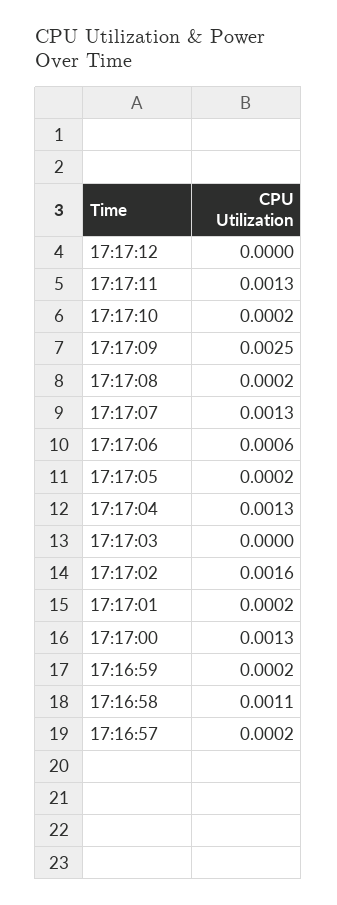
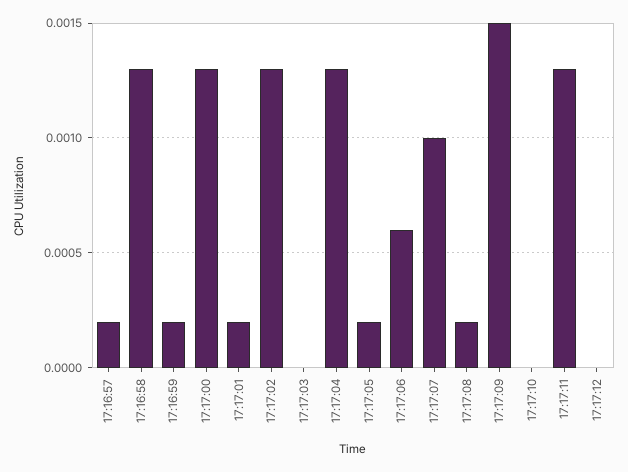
  {
    "17:17:12": 0,
    "17:17:11": 0.0013,
-   "17:17:10": 0.0002,
+   "17:17:10": 0,
-   "17:17:09": 0.0025,
+   "17:17:09": 0.0015,
    "17:17:08": 0.0002,
-   "17:17:07": 0.0013,
+   "17:17:07": 0.001,
    "17:17:06": 0.0006,
    "17:17:05": 0.0002,
    "17:17:04": 0.0013,
    "17:17:03": 0,
-   "17:17:02": 0.0016,
+   "17:17:02": 0.0013,
    "17:17:01": 0.0002,
    "17:17:00": 0.0013,
    "17:16:59": 0.0002,
-   "17:16:58": 0.0011,
+   "17:16:58": 0.0013,
    "17:16:57": 0.0002
  }

